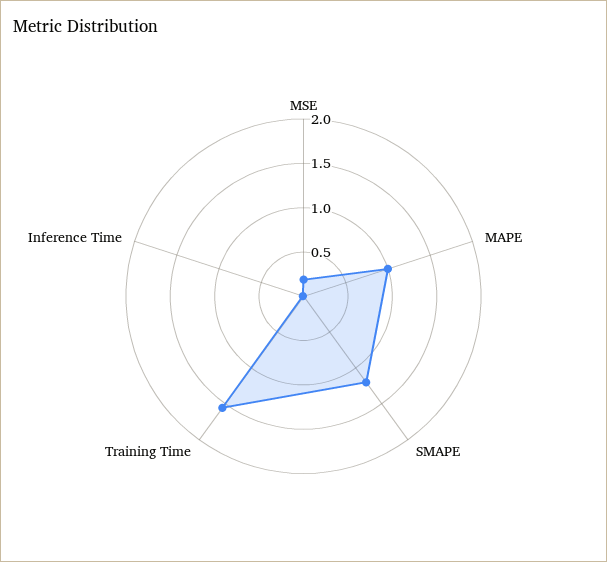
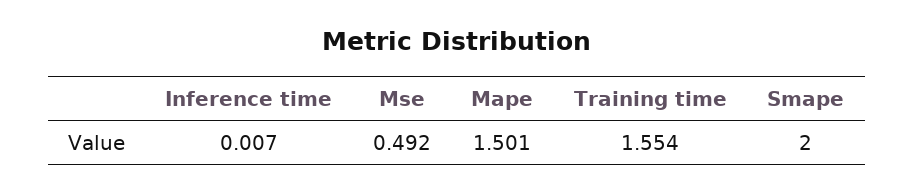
  {
-   "MSE": 0.2,
+   "MSE": 0.492,
-   "MAPE": 1,
+   "MAPE": 1.501,
-   "SMAPE": 1.2,
+   "SMAPE": 2,
    "Training Time": 1.554,
    "Inference Time": 0.007
  }

